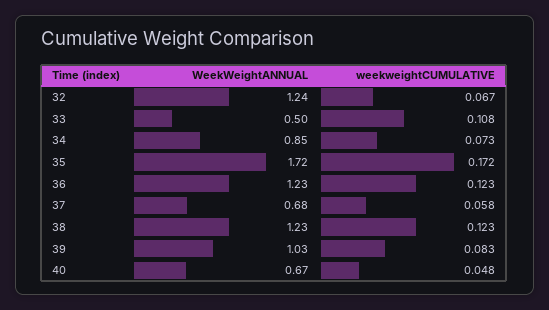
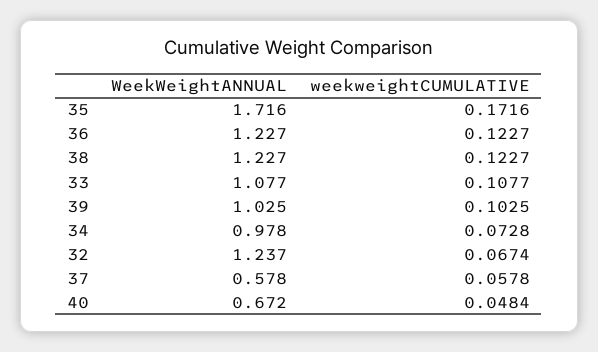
  {
    "WeekWeightANNUAL": {
      "32": 1.237,
-     "33": 0.5,
+     "33": 1.077,
-     "34": 0.85,
+     "34": 0.978,
      "35": 1.716,
      "36": 1.227,
-     "37": 0.68,
+     "37": 0.578,
      "38": 1.227,
      "39": 1.025,
      "40": 0.672
    },
    "weekweightCUMULATIVE": {
      "32": 0.0674,
      "33": 0.1077,
      "34": 0.0728,
      "35": 0.1716,
      "36": 0.1227,
      "37": 0.0578,
      "38": 0.1227,
-     "39": 0.083,
+     "39": 0.1025,
      "40": 0.0484
    }
  }

